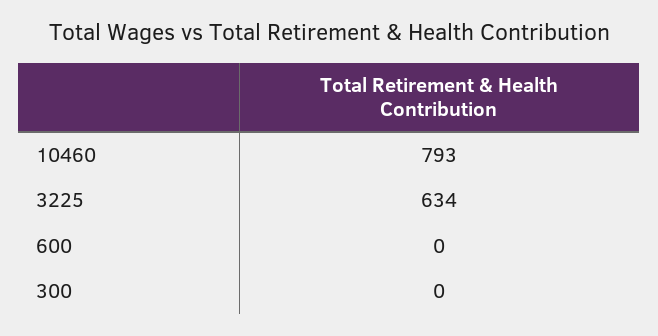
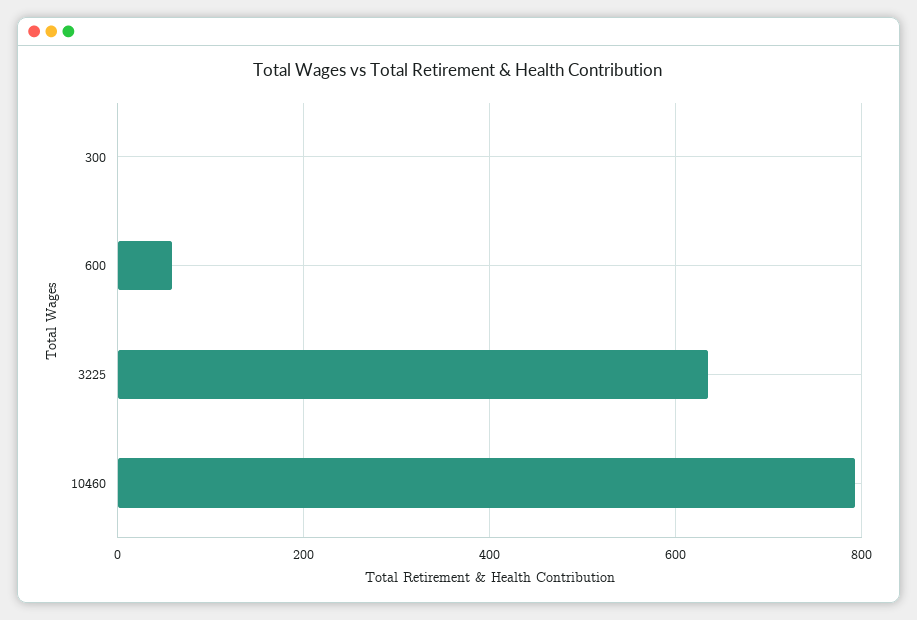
  {
    "10460": 793,
    "3225": 634,
-   "600": 0,
+   "600": 60,
    "300": 0
  }

